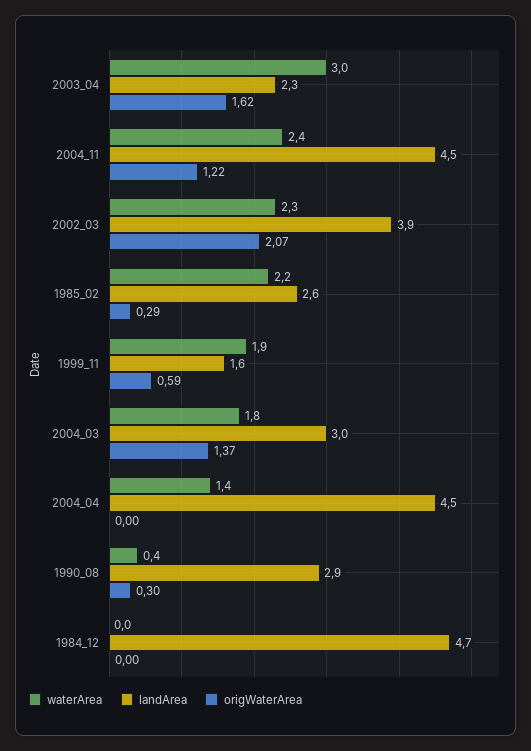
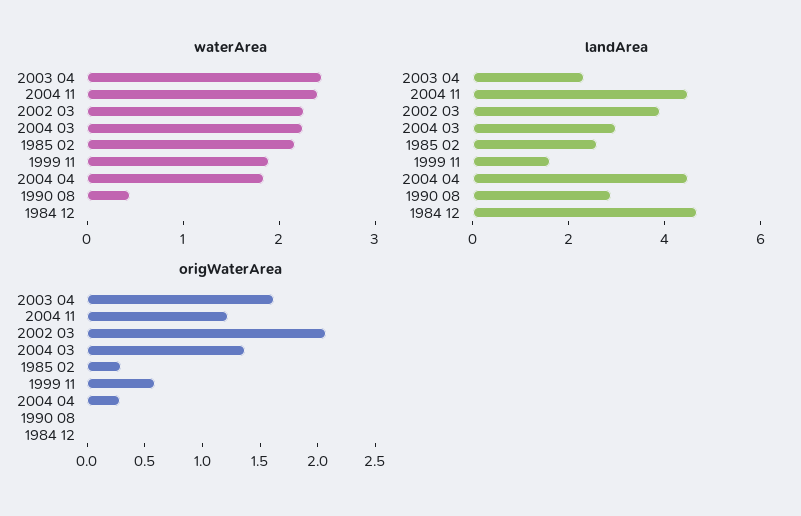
  {
    "waterArea": {
-     "2003_04": 3,
+     "2003_04": 2.4,
      "2004_11": 2.4,
      "2002_03": 2.3,
      "1985_02": 2.2,
      "1999_11": 1.9,
-     "2004_03": 1.8,
+     "2004_03": 2.2,
-     "2004_04": 1.4,
+     "2004_04": 1.8,
      "1990_08": 0.4,
      "1984_12": 0
    },
    "landArea": {
      "2003_04": 2.3,
      "2004_11": 4.5,
      "2002_03": 3.9,
      "1985_02": 2.6,
      "1999_11": 1.6,
      "2004_03": 3,
      "2004_04": 4.5,
      "1990_08": 2.9,
      "1984_12": 4.7
    },
    "origWaterArea": {
      "2003_04": 1.62,
      "2004_11": 1.22,
      "2002_03": 2.07,
      "1985_02": 0.29,
      "1999_11": 0.59,
      "2004_03": 1.37,
-     "2004_04": 0,
+     "2004_04": 0.3,
-     "1990_08": 0.3,
+     "1990_08": 0,
      "1984_12": 0
    }
  }

